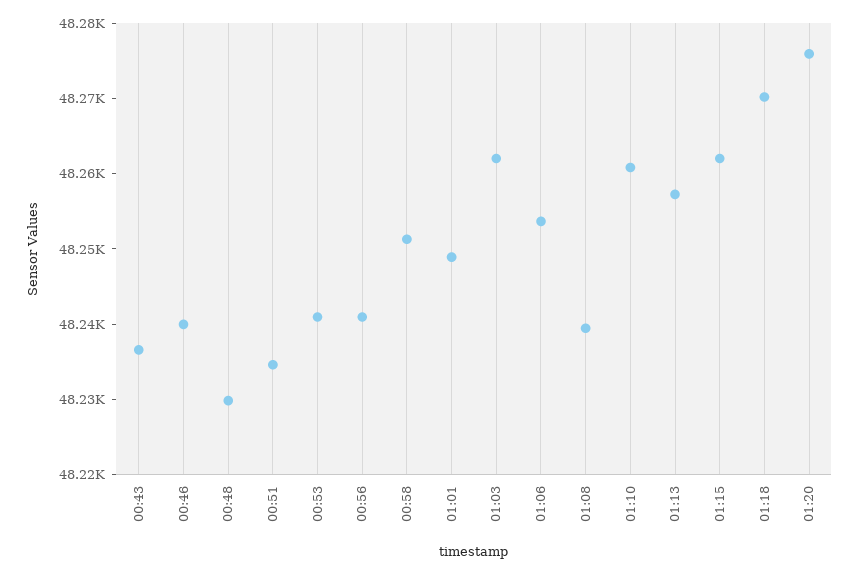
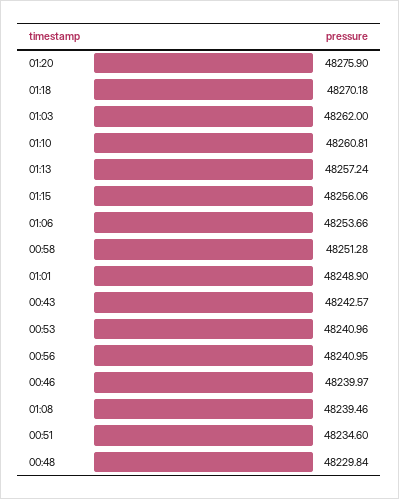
  {
-   "00:43": 48236,
+   "00:43": 48242.57,
    "00:46": 48239.97,
    "00:48": 48229.84,
    "00:51": 48234.6,
    "00:53": 48240.96,
    "00:56": 48240.95,
    "00:58": 48251.28,
    "01:01": 48248.9,
    "01:03": 48262,
    "01:06": 48253.66,
    "01:08": 48239.46,
    "01:10": 48260.81,
    "01:13": 48257.24,
-   "01:15": 48262,
+   "01:15": 48256.06,
    "01:18": 48270.18,
    "01:20": 48275.9
  }

